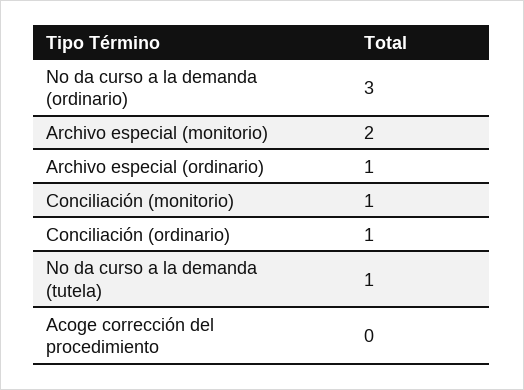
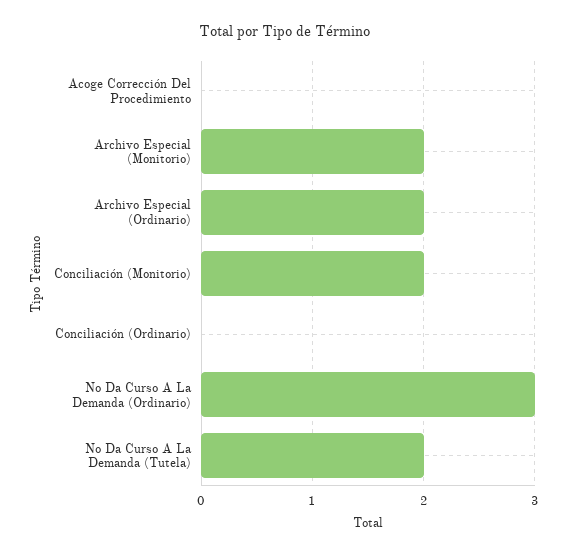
  {
    "No da curso a la demanda (ordinario)": 3,
    "Archivo especial (monitorio)": 2,
-   "Archivo especial (ordinario)": 1,
+   "Archivo especial (ordinario)": 2,
-   "Conciliación (monitorio)": 1,
+   "Conciliación (monitorio)": 2,
-   "Conciliación (ordinario)": 1,
+   "Conciliación (ordinario)": 0,
-   "No da curso a la demanda (tutela)": 1,
+   "No da curso a la demanda (tutela)": 2,
    "Acoge corrección del procedimiento": 0
  }

